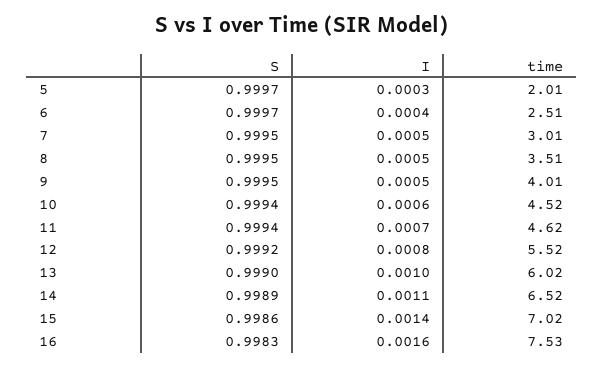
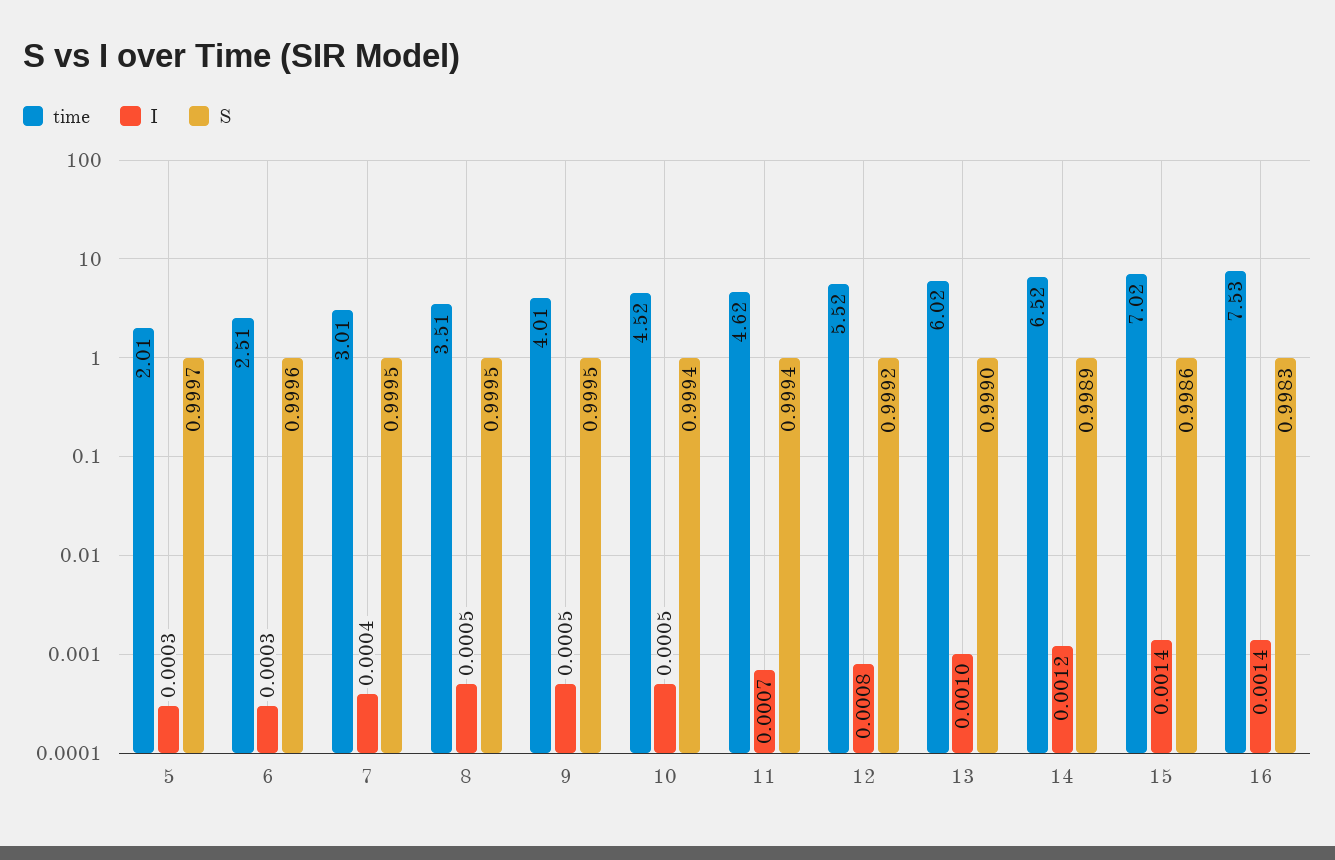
  {
    "S": {
      "5": 0.9997,
-     "6": 0.9997,
+     "6": 0.9996,
      "7": 0.9995,
      "8": 0.9995,
      "9": 0.9995,
      "10": 0.9994,
      "11": 0.9994,
      "12": 0.9992,
      "13": 0.999,
      "14": 0.9989,
      "15": 0.9986,
      "16": 0.9983
    },
    "I": {
      "5": 0.0003,
-     "6": 0.0004,
+     "6": 0.0003,
-     "7": 0.0005,
+     "7": 0.0004,
      "8": 0.0005,
      "9": 0.0005,
-     "10": 0.0006,
+     "10": 0.0005,
      "11": 0.0007,
      "12": 0.0008,
      "13": 0.001,
-     "14": 0.0011,
+     "14": 0.0012,
      "15": 0.0014,
-     "16": 0.0016
+     "16": 0.0014
    },
    "time": {
      "5": 2.01,
      "6": 2.51,
      "7": 3.01,
      "8": 3.51,
      "9": 4.01,
      "10": 4.52,
      "11": 4.62,
      "12": 5.52,
      "13": 6.02,
      "14": 6.52,
      "15": 7.02,
      "16": 7.53
    }
  }

